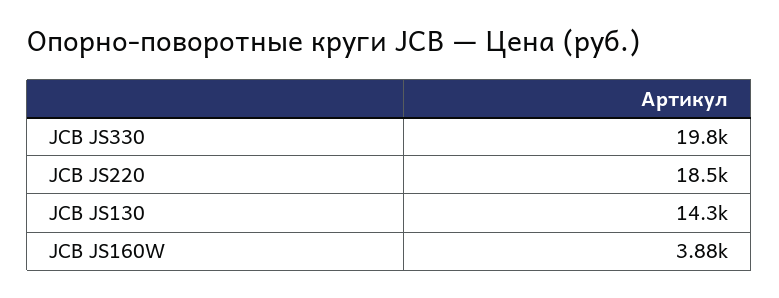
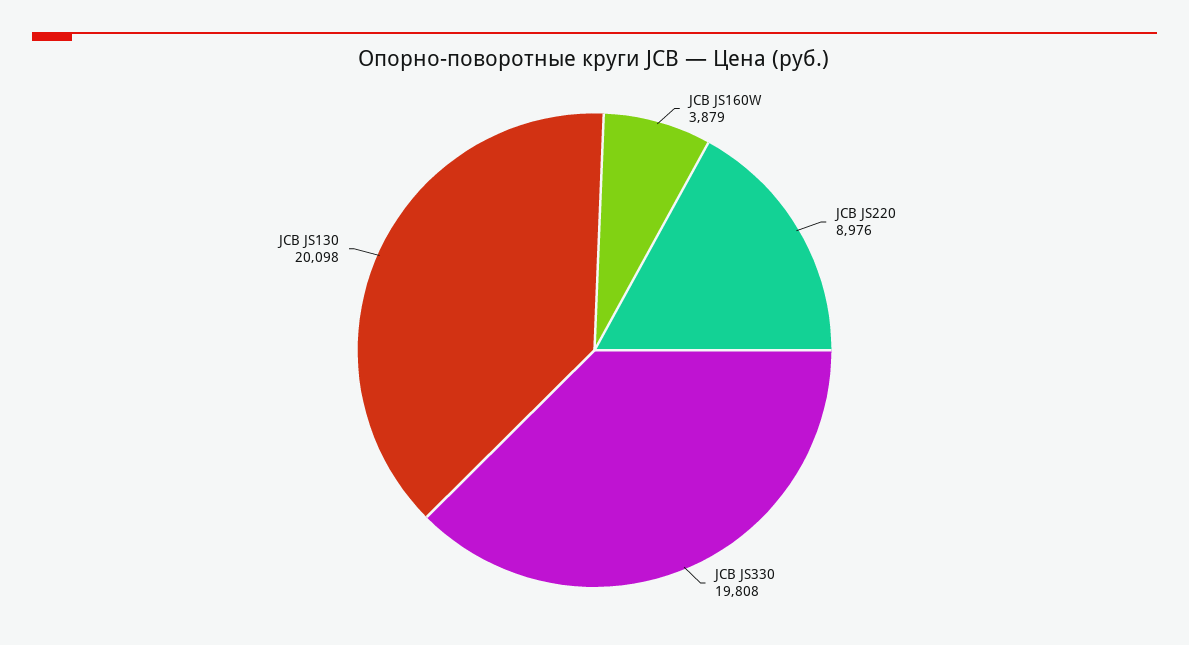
  {
    "JCB JS330": 19808,
-   "JCB JS220": 18500,
+   "JCB JS220": 8976,
-   "JCB JS130": 14300,
+   "JCB JS130": 20098,
    "JCB JS160W": 3879
  }

